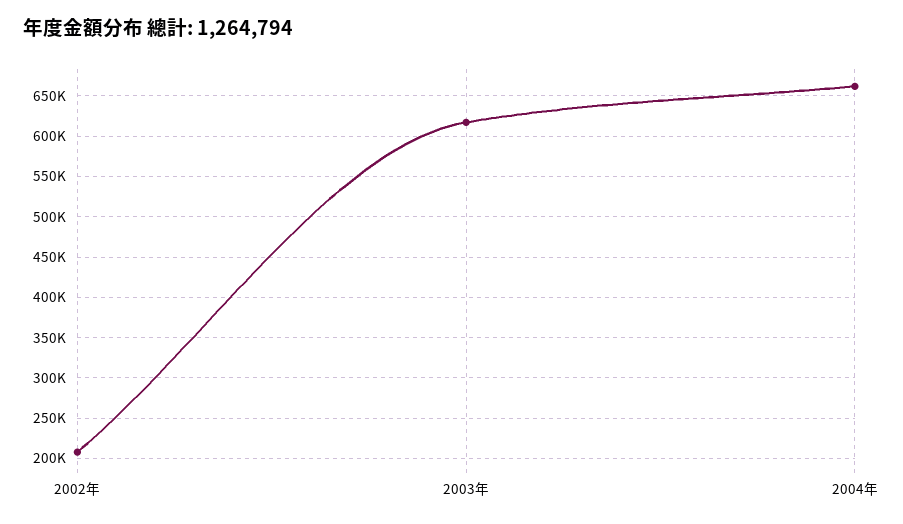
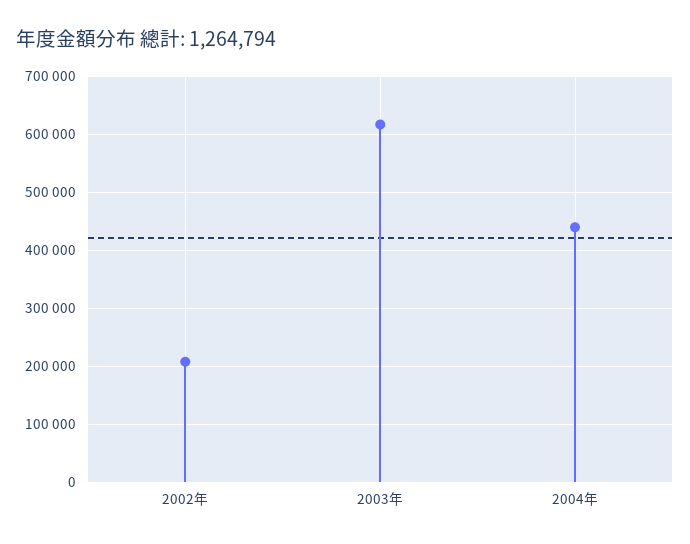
  {
    "2002年": 210000,
    "2003年": 620000,
-   "2004年": 660000
+   "2004年": 440000
  }

